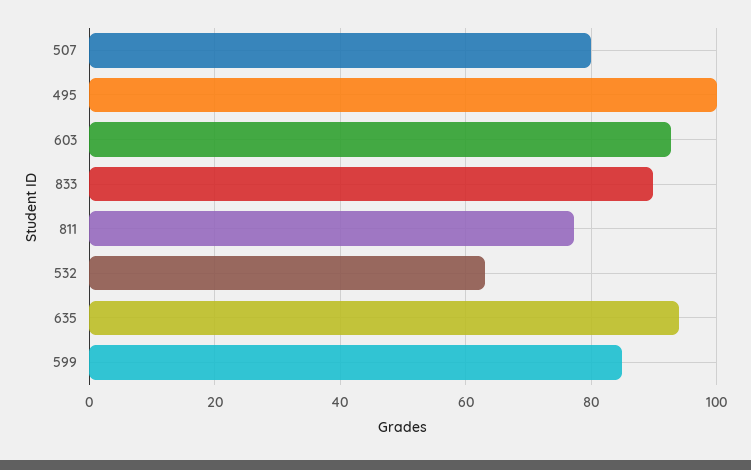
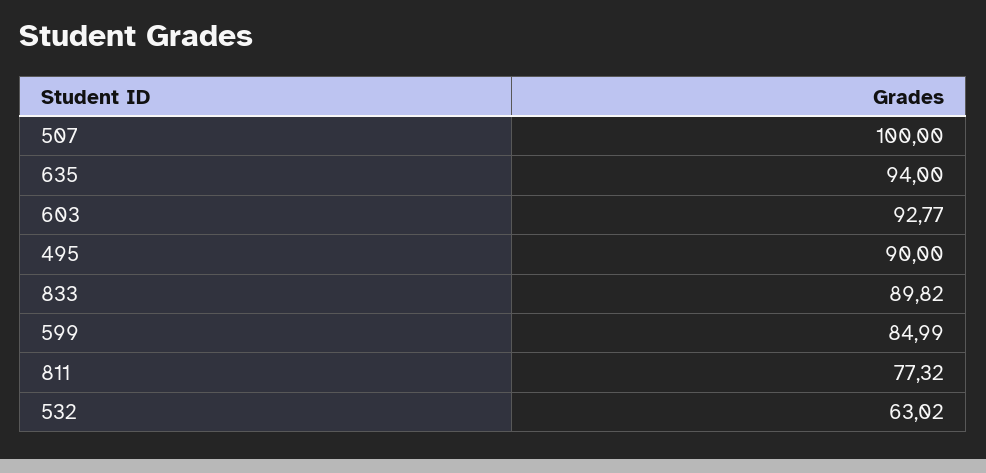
  {
-   "507": 80,
+   "507": 100,
-   "495": 100,
+   "495": 90,
    "603": 92.77,
    "833": 89.82,
    "811": 77.32,
    "532": 63.02,
    "635": 94,
    "599": 84.99
  }

